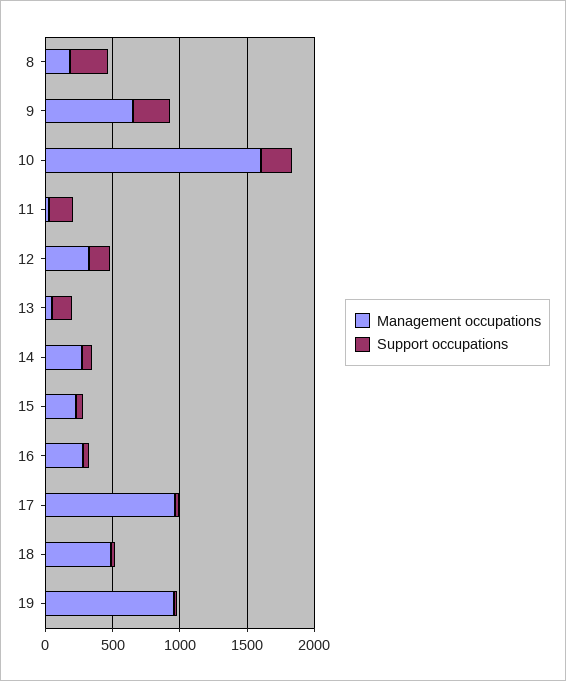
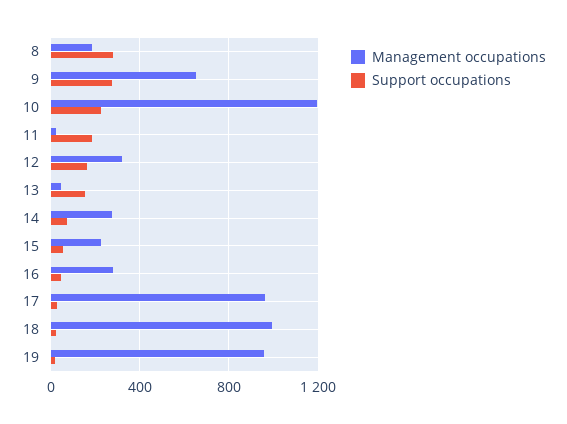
  {
    "Management occupations": {
      "8": 200,
      "9": 650,
-     "10": 1600,
+     "10": 1200,
      "11": 0,
      "12": 300,
      "13": 50,
      "14": 250,
      "15": 250,
      "16": 300,
      "17": 950,
-     "18": 500,
+     "18": 1000,
      "19": 950
    },
    "Support occupations": {
      "8": 300,
      "9": 250,
      "10": 250,
      "11": 200,
      "12": 150,
      "13": 150,
      "14": 50,
      "15": 50,
      "16": 50,
      "17": 50,
      "18": 0,
      "19": 0
    }
  }

